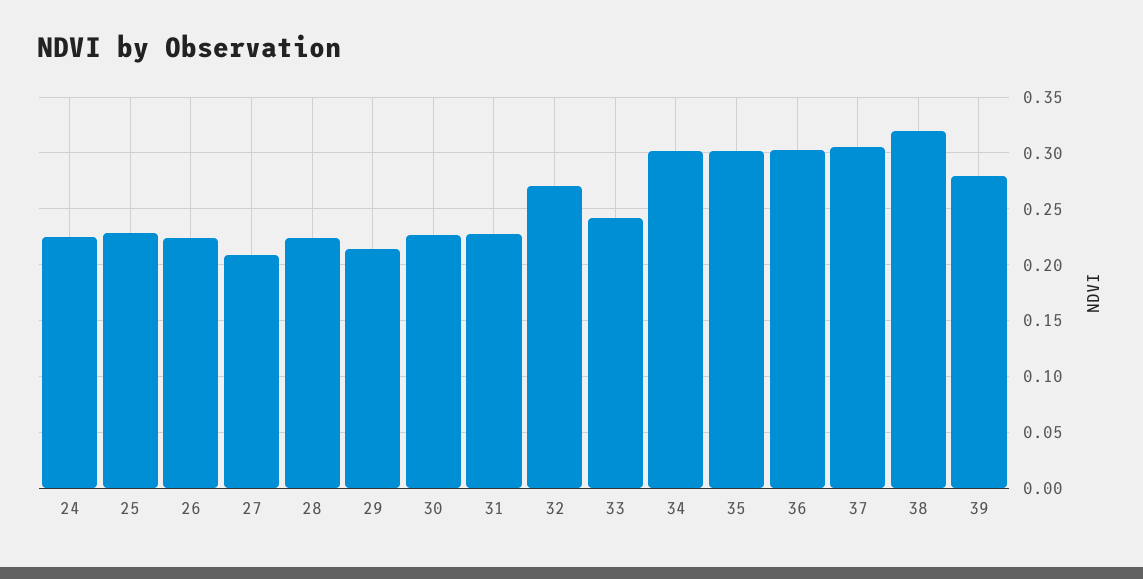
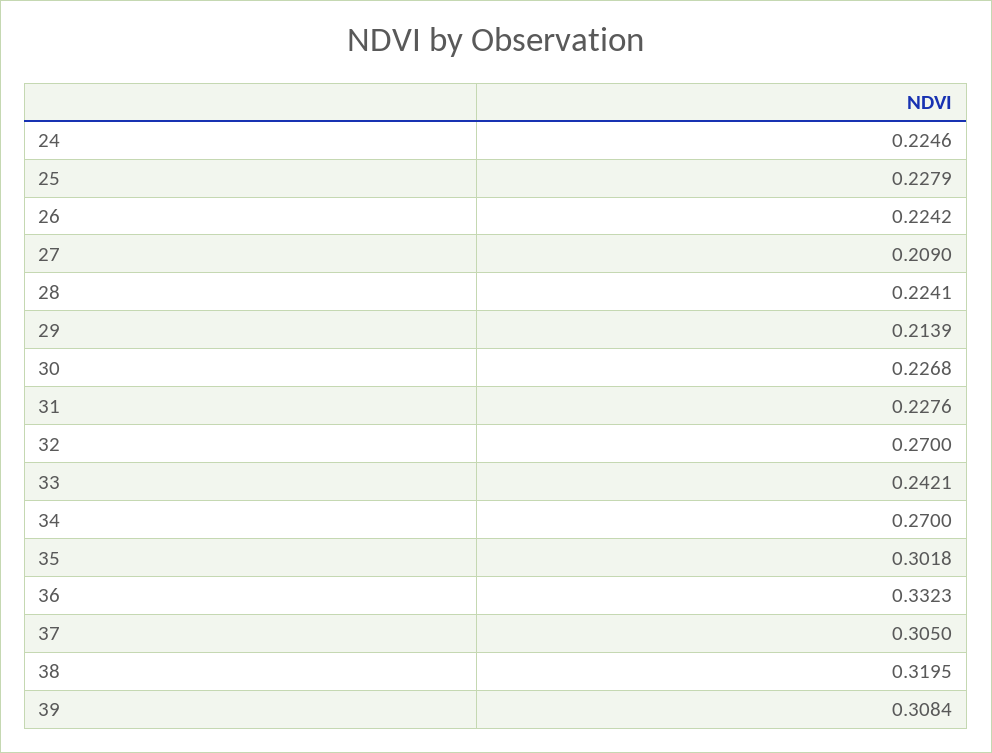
  {
    "24": 0.2246,
    "25": 0.2279,
    "26": 0.2242,
    "27": 0.209,
    "28": 0.2241,
    "29": 0.2139,
    "30": 0.2268,
    "31": 0.2276,
    "32": 0.27,
    "33": 0.2421,
-   "34": 0.3,
+   "34": 0.27,
    "35": 0.3018,
-   "36": 0.3,
+   "36": 0.3323,
    "37": 0.305,
    "38": 0.3195,
-   "39": 0.28
+   "39": 0.3084
  }

